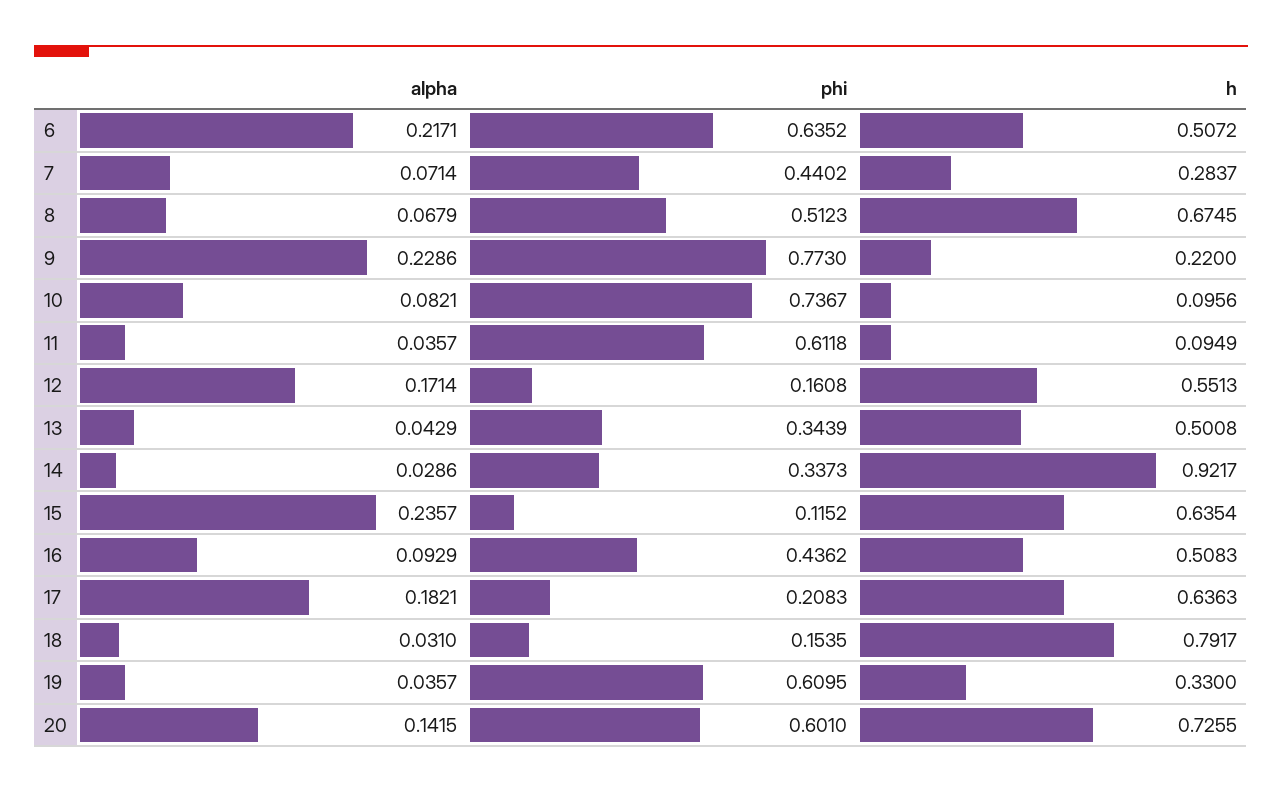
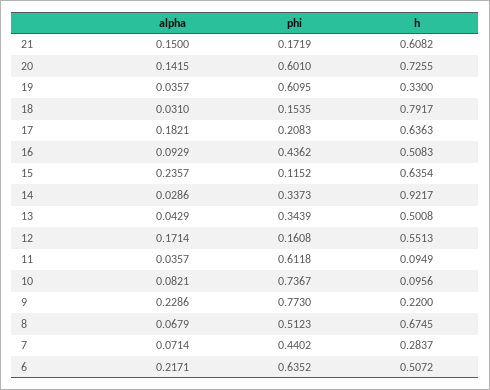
  {
    "alpha": {
      "6": 0.2171,
      "7": 0.0714,
      "8": 0.0679,
      "9": 0.2286,
      "10": 0.0821,
      "11": 0.0357,
      "12": 0.1714,
      "13": 0.0429,
      "14": 0.0286,
      "15": 0.2357,
      "16": 0.0929,
      "17": 0.1821,
      "18": 0.031,
      "19": 0.0357,
-     "20": 0.1415
+     "20": 0.1415,
+     "21": 0.15
    },
    "phi": {
      "6": 0.6352,
      "7": 0.4402,
      "8": 0.5123,
      "9": 0.773,
      "10": 0.7367,
      "11": 0.6118,
      "12": 0.1608,
      "13": 0.3439,
      "14": 0.3373,
      "15": 0.1152,
      "16": 0.4362,
      "17": 0.2083,
      "18": 0.1535,
      "19": 0.6095,
-     "20": 0.601
+     "20": 0.601,
+     "21": 0.1719
    },
    "h": {
      "6": 0.5072,
      "7": 0.2837,
      "8": 0.6745,
      "9": 0.22,
      "10": 0.0956,
      "11": 0.0949,
      "12": 0.5513,
      "13": 0.5008,
      "14": 0.9217,
      "15": 0.6354,
      "16": 0.5083,
      "17": 0.6363,
      "18": 0.7917,
      "19": 0.33,
-     "20": 0.7255
+     "20": 0.7255,
+     "21": 0.6082
    }
  }

